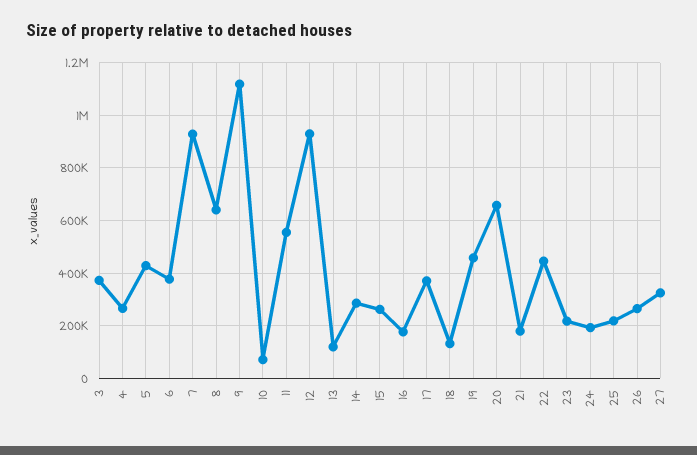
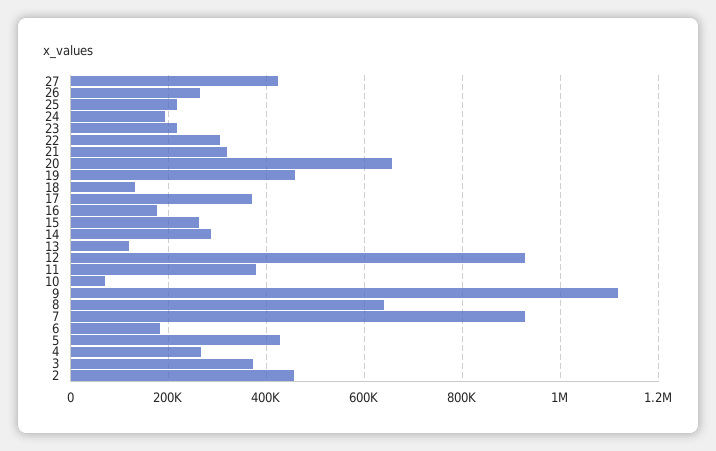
  {
    "3": 380000,
    "4": 260000,
    "5": 420000,
-   "6": 375000,
+   "6": 180000,
    "7": 920000,
    "8": 640000,
    "9": 1120000,
    "10": 80000,
-   "11": 550000,
+   "11": 380000,
    "12": 920000,
    "13": 120000,
    "14": 280000,
    "15": 260000,
    "16": 180000,
    "17": 380000,
    "18": 140000,
    "19": 460000,
    "20": 660000,
-   "21": 175000,
+   "21": 320000,
-   "22": 450000,
+   "22": 300000,
    "23": 220000,
    "24": 200000,
    "25": 220000,
    "26": 260000,
-   "27": 325000
+   "27": 420000,
+   "2": 460000
  }

